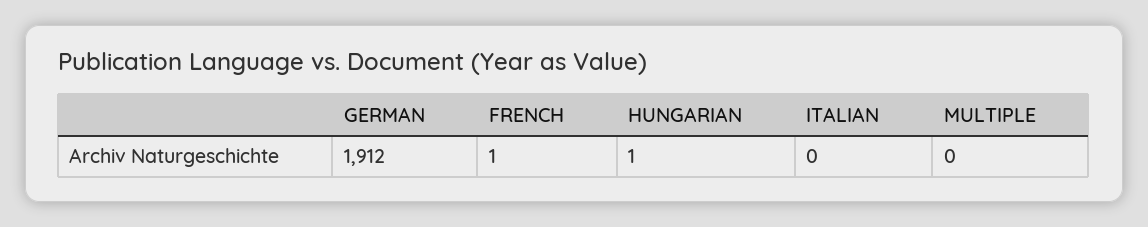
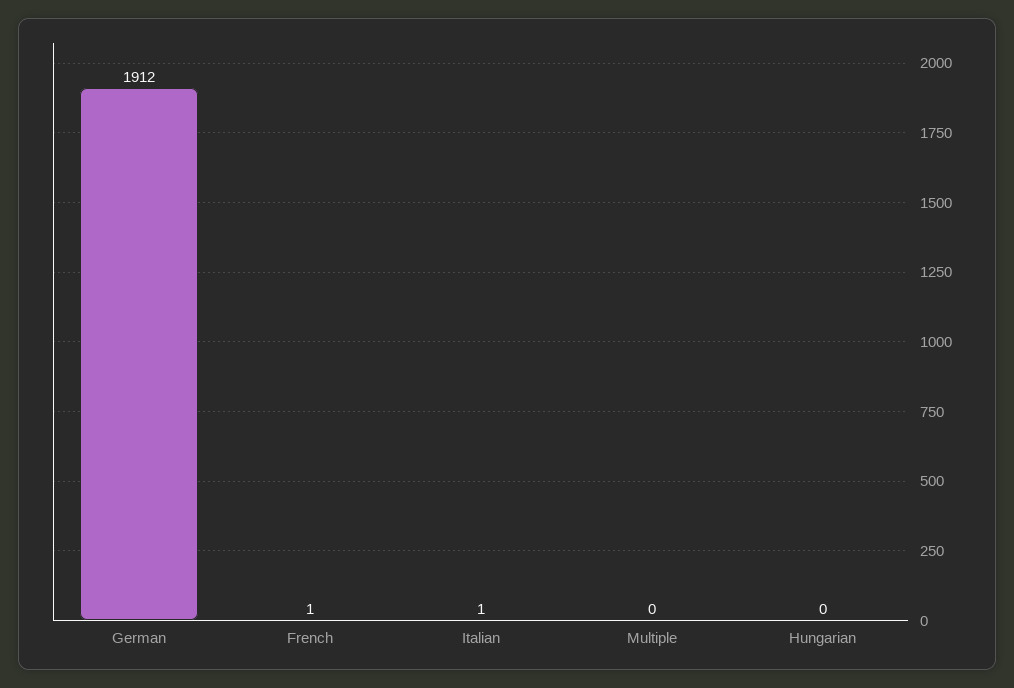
  {
    "GERMAN": 1912,
    "FRENCH": 1,
-   "HUNGARIAN": 1,
+   "HUNGARIAN": 0,
-   "ITALIAN": 0,
+   "ITALIAN": 1,
    "MULTIPLE": 0
  }

